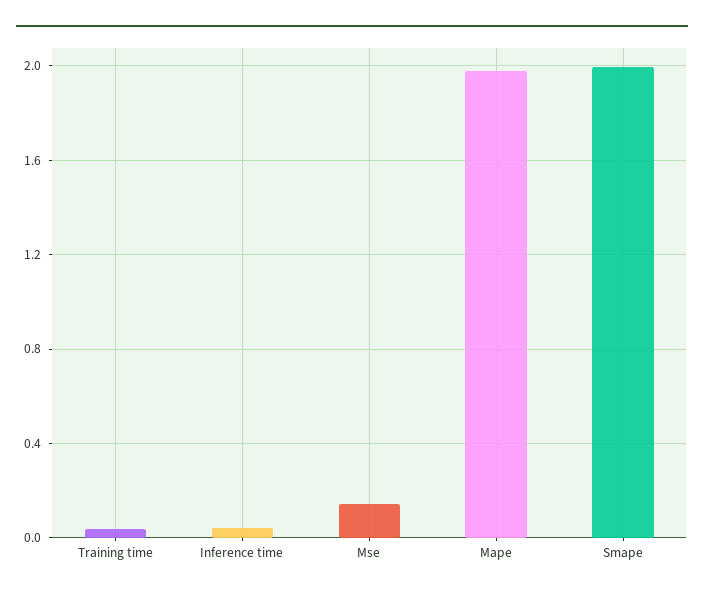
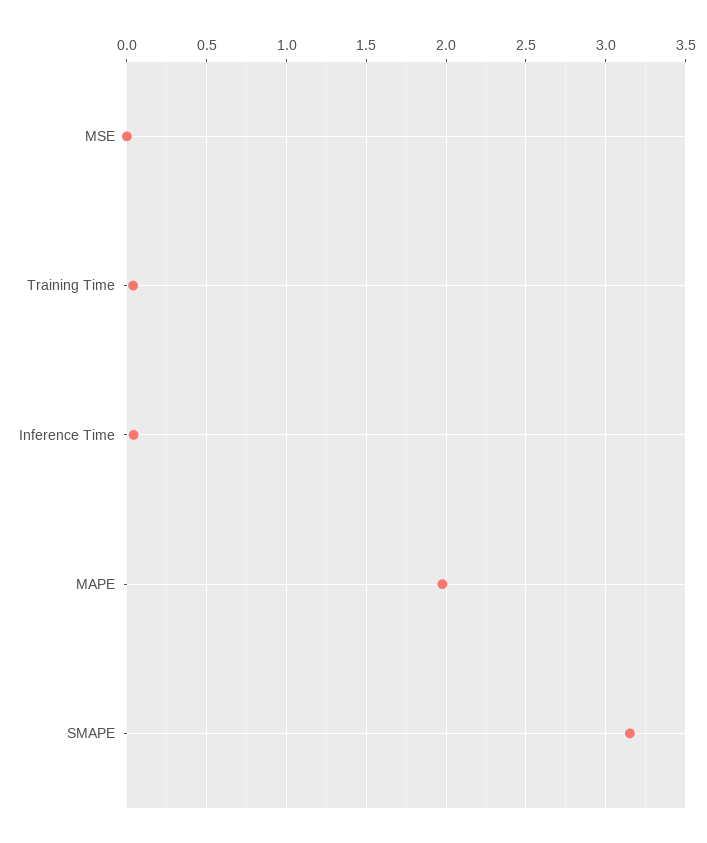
  {
    "Training time": 0.05,
    "Inference time": 0.05,
-   "Mse": 0.15,
+   "Mse": 0,
    "Mape": 2,
-   "Smape": 2
+   "Smape": 3.15
  }

